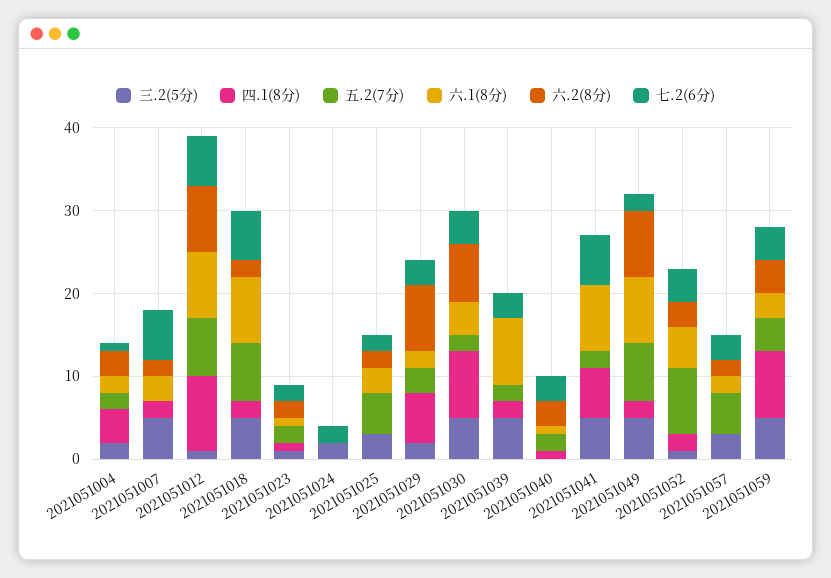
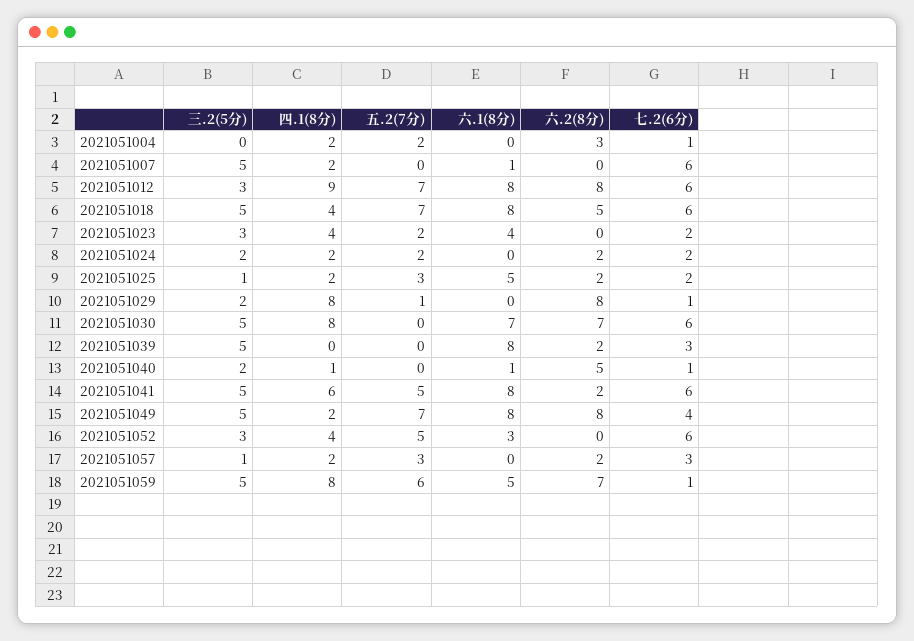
  {
    "三.2(5分)": {
-     "2021051004": 2,
+     "2021051004": 0,
      "2021051007": 5,
-     "2021051012": 1,
+     "2021051012": 3,
      "2021051018": 5,
-     "2021051023": 1,
+     "2021051023": 3,
      "2021051024": 2,
-     "2021051025": 3,
+     "2021051025": 1,
      "2021051029": 2,
      "2021051030": 5,
      "2021051039": 5,
-     "2021051040": 0,
+     "2021051040": 2,
      "2021051041": 5,
      "2021051049": 5,
-     "2021051052": 1,
+     "2021051052": 3,
-     "2021051057": 3,
+     "2021051057": 1,
      "2021051059": 5
    },
    "四.1(8分)": {
-     "2021051004": 4,
+     "2021051004": 2,
      "2021051007": 2,
      "2021051012": 9,
-     "2021051018": 2,
+     "2021051018": 4,
-     "2021051023": 1,
+     "2021051023": 4,
-     "2021051024": 0,
+     "2021051024": 2,
-     "2021051025": 0,
+     "2021051025": 2,
-     "2021051029": 6,
+     "2021051029": 8,
      "2021051030": 8,
-     "2021051039": 2,
+     "2021051039": 0,
      "2021051040": 1,
      "2021051041": 6,
      "2021051049": 2,
-     "2021051052": 2,
+     "2021051052": 4,
-     "2021051057": 0,
+     "2021051057": 2,
      "2021051059": 8
    },
    "五.2(7分)": {
      "2021051004": 2,
      "2021051007": 0,
      "2021051012": 7,
      "2021051018": 7,
      "2021051023": 2,
-     "2021051024": 0,
+     "2021051024": 2,
-     "2021051025": 5,
+     "2021051025": 3,
-     "2021051029": 3,
+     "2021051029": 1,
-     "2021051030": 2,
+     "2021051030": 0,
-     "2021051039": 2,
+     "2021051039": 0,
-     "2021051040": 2,
+     "2021051040": 0,
-     "2021051041": 2,
+     "2021051041": 5,
      "2021051049": 7,
-     "2021051052": 8,
+     "2021051052": 5,
-     "2021051057": 5,
+     "2021051057": 3,
-     "2021051059": 4
+     "2021051059": 6
    },
    "六.1(8分)": {
-     "2021051004": 2,
+     "2021051004": 0,
-     "2021051007": 3,
+     "2021051007": 1,
      "2021051012": 8,
      "2021051018": 8,
-     "2021051023": 1,
+     "2021051023": 4,
      "2021051024": 0,
-     "2021051025": 3,
+     "2021051025": 5,
-     "2021051029": 2,
+     "2021051029": 0,
-     "2021051030": 4,
+     "2021051030": 7,
      "2021051039": 8,
      "2021051040": 1,
      "2021051041": 8,
      "2021051049": 8,
-     "2021051052": 5,
+     "2021051052": 3,
-     "2021051057": 2,
+     "2021051057": 0,
-     "2021051059": 3
+     "2021051059": 5
    },
    "六.2(8分)": {
      "2021051004": 3,
-     "2021051007": 2,
+     "2021051007": 0,
      "2021051012": 8,
-     "2021051018": 2,
+     "2021051018": 5,
-     "2021051023": 2,
+     "2021051023": 0,
-     "2021051024": 0,
+     "2021051024": 2,
      "2021051025": 2,
      "2021051029": 8,
      "2021051030": 7,
-     "2021051039": 0,
+     "2021051039": 2,
-     "2021051040": 3,
+     "2021051040": 5,
-     "2021051041": 0,
+     "2021051041": 2,
      "2021051049": 8,
-     "2021051052": 3,
+     "2021051052": 0,
      "2021051057": 2,
-     "2021051059": 4
+     "2021051059": 7
    },
    "七.2(6分)": {
      "2021051004": 1,
      "2021051007": 6,
      "2021051012": 6,
      "2021051018": 6,
      "2021051023": 2,
      "2021051024": 2,
      "2021051025": 2,
-     "2021051029": 3,
+     "2021051029": 1,
-     "2021051030": 4,
+     "2021051030": 6,
      "2021051039": 3,
-     "2021051040": 3,
+     "2021051040": 1,
      "2021051041": 6,
-     "2021051049": 2,
+     "2021051049": 4,
-     "2021051052": 4,
+     "2021051052": 6,
      "2021051057": 3,
-     "2021051059": 4
+     "2021051059": 1
    }
  }

